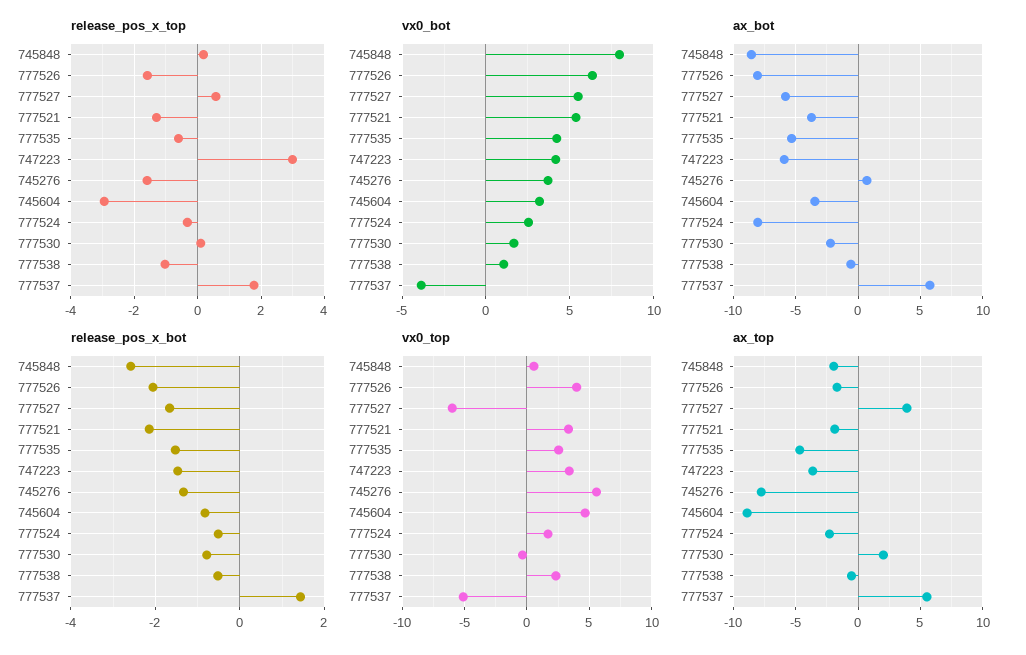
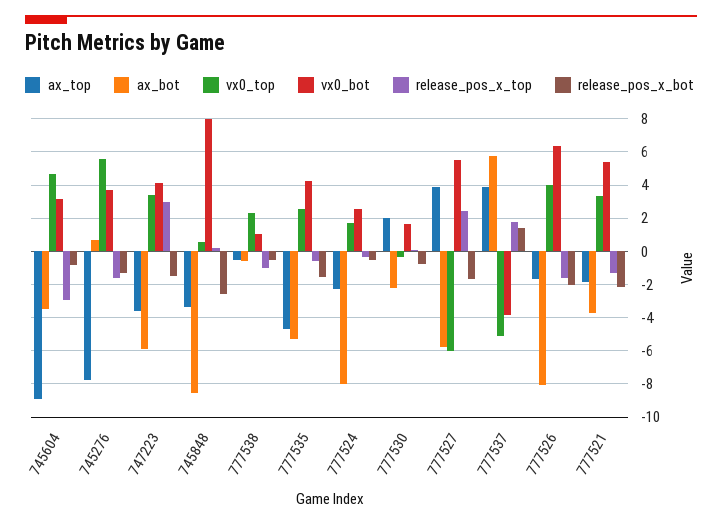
  {
    "release_pos_x_top": {
      "745848": 0.2,
      "777526": -1.6,
-     "777527": 0.6,
+     "777527": 2.5,
      "777521": -1.4,
      "777535": -0.6,
      "747223": 3,
      "745276": -1.6,
      "745604": -3,
      "777524": -0.4,
      "777530": 0.2,
      "777538": -1,
      "777537": 1.8
    },
    "vx0_bot": {
      "745848": 8,
      "777526": 6.5,
      "777527": 5.5,
      "777521": 5.5,
      "777535": 4,
      "747223": 4,
      "745276": 3.5,
      "745604": 3,
      "777524": 2.5,
      "777530": 1.5,
      "777538": 1,
      "777537": -4
    },
    "ax_bot": {
      "745848": -8.5,
      "777526": -8,
      "777527": -6,
      "777521": -3.5,
      "777535": -5.5,
      "747223": -6,
      "745276": 0.5,
      "745604": -3.5,
      "777524": -8,
      "777530": -2,
      "777538": -0.5,
      "777537": 5.5
    },
    "release_pos_x_bot": {
      "745848": -2.6,
      "777526": -2,
      "777527": -1.6,
      "777521": -2.2,
      "777535": -1.6,
      "747223": -1.4,
      "745276": -1.4,
      "745604": -0.8,
      "777524": -0.6,
      "777530": -0.8,
      "777538": -0.6,
      "777537": 1.4
    },
    "vx0_top": {
      "745848": 0.5,
      "777526": 4,
      "777527": -6,
      "777521": 3.5,
      "777535": 2.5,
      "747223": 3.5,
      "745276": 5.5,
      "745604": 4.5,
      "777524": 1.5,
      "777530": -0.5,
      "777538": 2.5,
      "777537": -5
    },
    "ax_top": {
-     "745848": -2,
+     "745848": -3.5,
      "777526": -1.5,
      "777527": 4,
      "777521": -2,
      "777535": -4.5,
      "747223": -3.5,
      "745276": -8,
      "745604": -9,
      "777524": -2.5,
      "777530": 2,
      "777538": -0.5,
-     "777537": 5.5
+     "777537": 4
    }
  }

